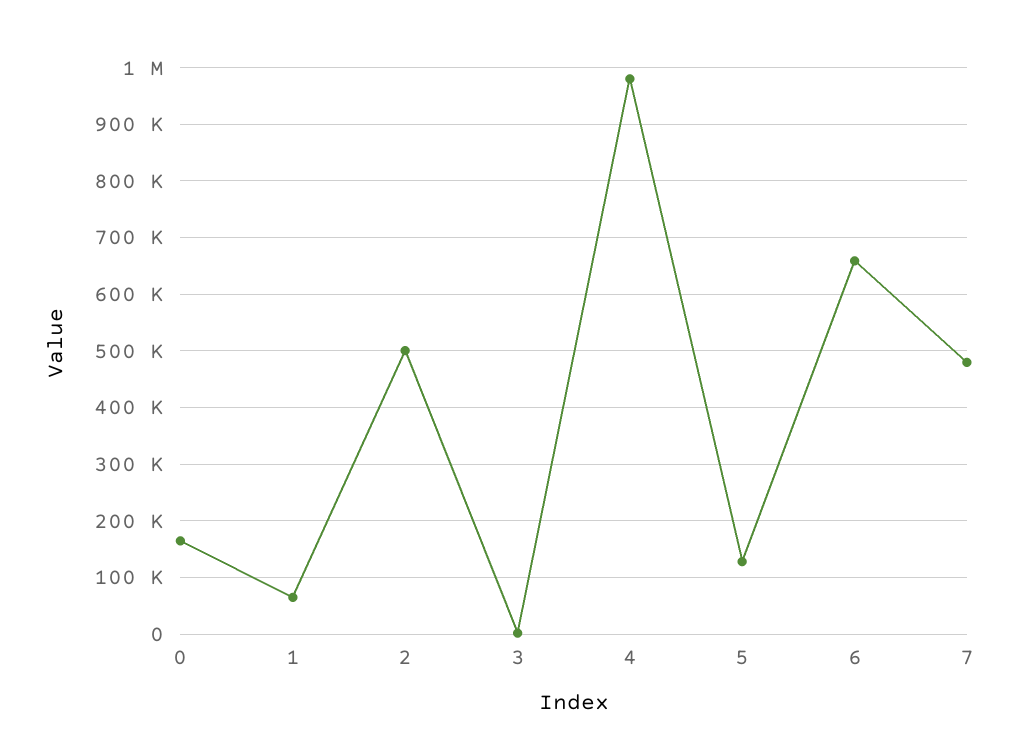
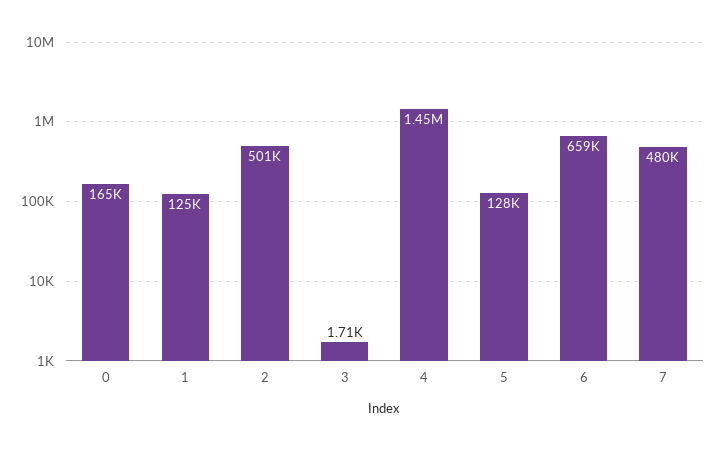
  {
    "0": 165000,
-   "1": 60000,
+   "1": 125000,
    "2": 501000,
    "3": 1710,
-   "4": 980000,
+   "4": 1450000,
    "5": 128000,
    "6": 659000,
    "7": 480000
  }

